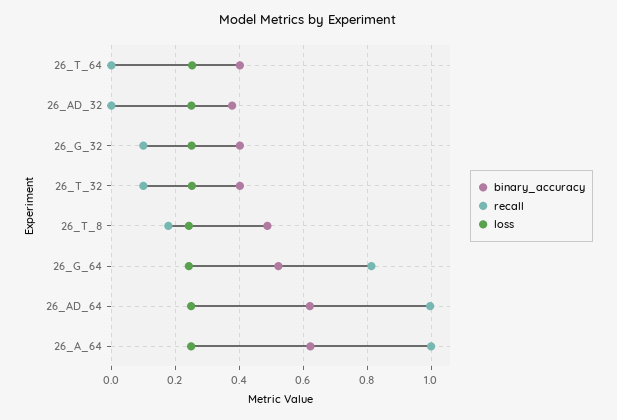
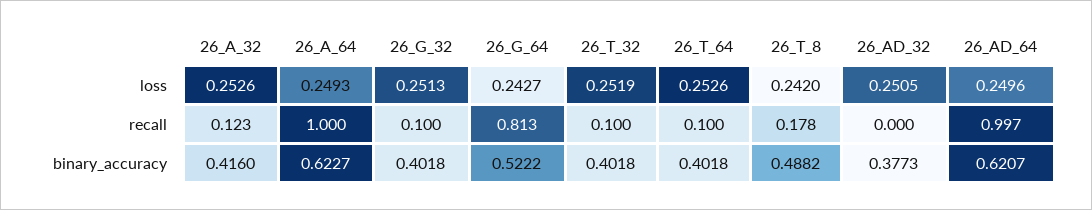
  {
    "binary_accuracy": {
      "26_T_64": 0.4018,
      "26_AD_32": 0.3773,
      "26_G_32": 0.4018,
      "26_T_32": 0.4018,
      "26_T_8": 0.4882,
      "26_G_64": 0.5222,
      "26_AD_64": 0.6207,
-     "26_A_64": 0.6227
+     "26_A_64": 0.6227,
+     "26_A_32": 0.416
    },
    "recall": {
-     "26_T_64": 0,
+     "26_T_64": 0.1,
      "26_AD_32": 0,
      "26_G_32": 0.1,
      "26_T_32": 0.1,
      "26_T_8": 0.178,
      "26_G_64": 0.813,
      "26_AD_64": 0.997,
-     "26_A_64": 1
+     "26_A_64": 1,
+     "26_A_32": 0.123
    },
    "loss": {
      "26_T_64": 0.2526,
      "26_AD_32": 0.2505,
      "26_G_32": 0.2513,
      "26_T_32": 0.2519,
      "26_T_8": 0.242,
      "26_G_64": 0.2427,
      "26_AD_64": 0.2496,
-     "26_A_64": 0.2493
+     "26_A_64": 0.2493,
+     "26_A_32": 0.2526
    }
  }

